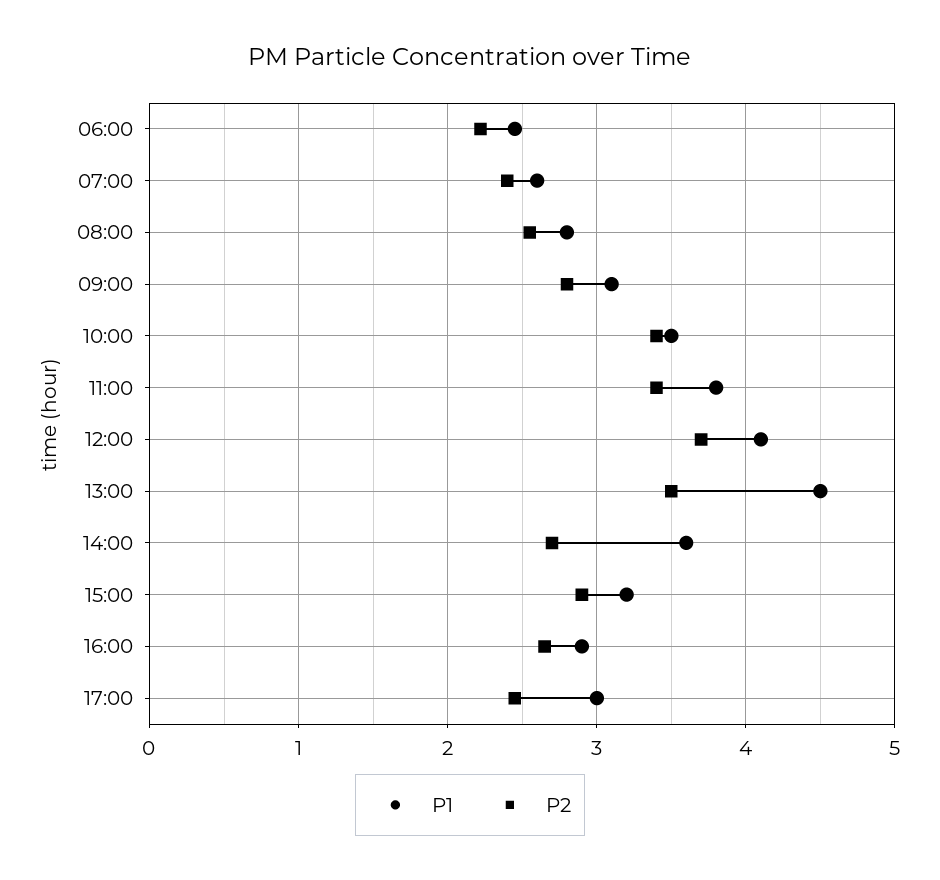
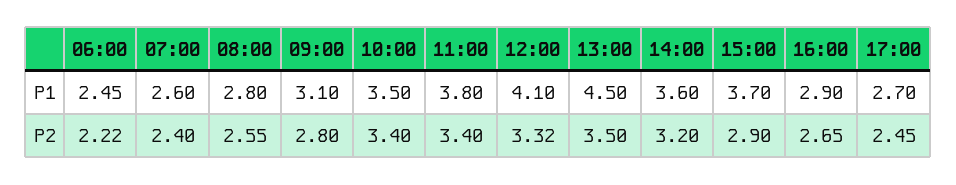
  {
    "P1": {
      "06:00": 2.45,
      "07:00": 2.6,
      "08:00": 2.8,
      "09:00": 3.1,
      "10:00": 3.5,
      "11:00": 3.8,
      "12:00": 4.1,
      "13:00": 4.5,
      "14:00": 3.6,
-     "15:00": 3.2,
+     "15:00": 3.7,
      "16:00": 2.9,
-     "17:00": 3
+     "17:00": 2.7
    },
    "P2": {
      "06:00": 2.22,
      "07:00": 2.4,
      "08:00": 2.55,
      "09:00": 2.8,
      "10:00": 3.4,
      "11:00": 3.4,
-     "12:00": 3.7,
+     "12:00": 3.32,
      "13:00": 3.5,
-     "14:00": 2.7,
+     "14:00": 3.2,
      "15:00": 2.9,
      "16:00": 2.65,
      "17:00": 2.45
    }
  }

